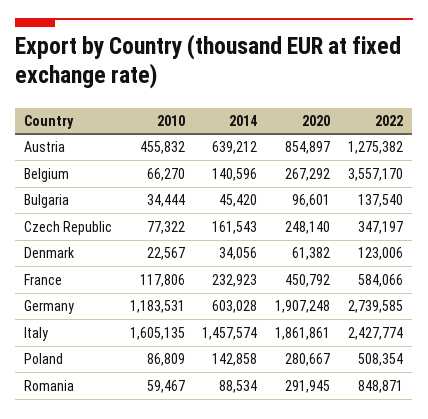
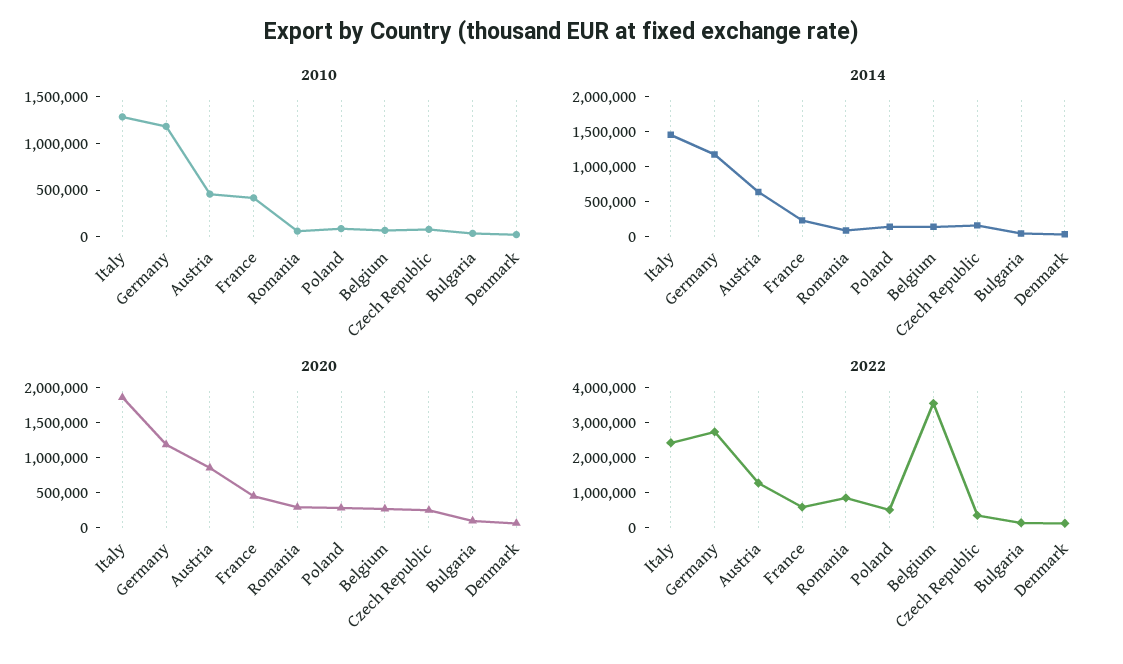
  {
    "2010": {
      "Austria": 455832,
      "Belgium": 66270,
      "Bulgaria": 34444,
      "Czech Republic": 77322,
      "Denmark": 22567,
-     "France": 117806,
+     "France": 400000,
      "Germany": 1183531,
-     "Italy": 1605135,
+     "Italy": 1300000,
      "Poland": 86809,
      "Romania": 59467
    },
    "2014": {
      "Austria": 639212,
      "Belgium": 140596,
      "Bulgaria": 45420,
      "Czech Republic": 161543,
      "Denmark": 34056,
      "France": 232923,
-     "Germany": 603028,
+     "Germany": 1250000,
      "Italy": 1457574,
      "Poland": 142858,
      "Romania": 88534
    },
    "2020": {
      "Austria": 854897,
      "Belgium": 267292,
      "Bulgaria": 96601,
      "Czech Republic": 248140,
      "Denmark": 61382,
      "France": 450792,
-     "Germany": 1907248,
+     "Germany": 1250000,
      "Italy": 1861861,
      "Poland": 280667,
      "Romania": 291945
    },
    "2022": {
      "Austria": 1275382,
      "Belgium": 3557170,
      "Bulgaria": 137540,
      "Czech Republic": 347197,
      "Denmark": 123006,
      "France": 584066,
      "Germany": 2739585,
      "Italy": 2427774,
      "Poland": 508354,
      "Romania": 848871
    }
  }

